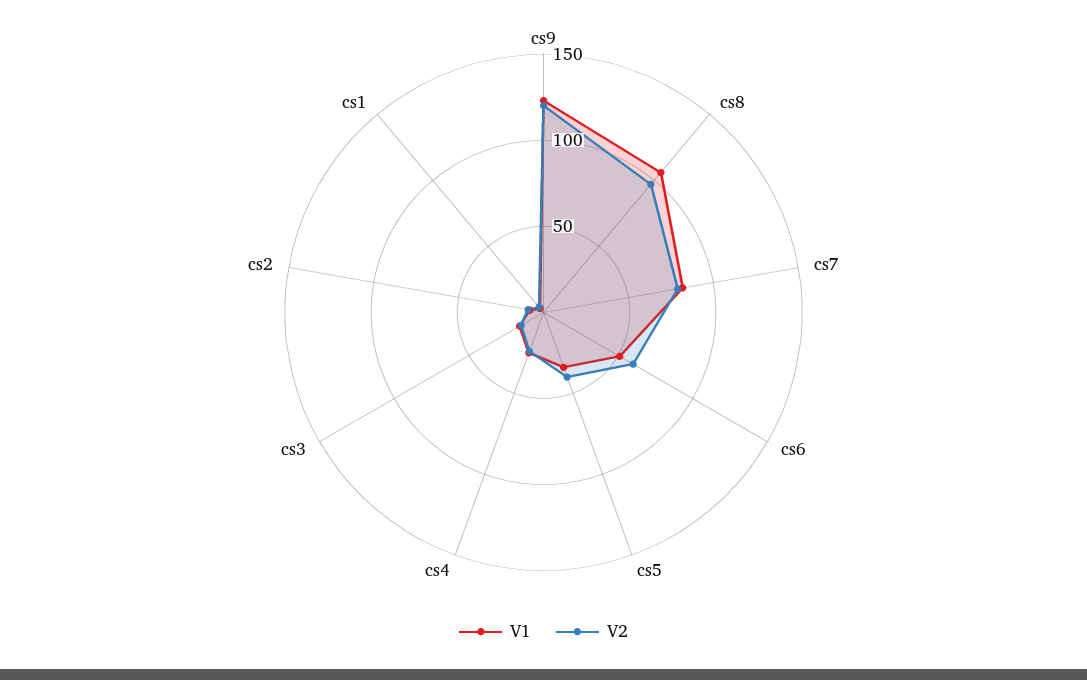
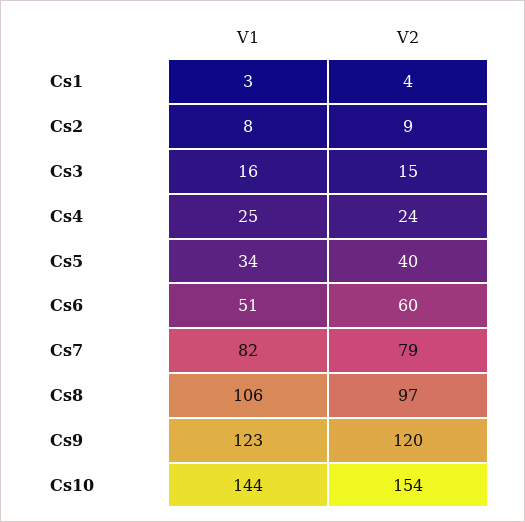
  {
    "V1": {
      "cs9": 123,
      "cs8": 106,
      "cs7": 82,
      "cs6": 51,
      "cs5": 34,
      "cs4": 25,
      "cs3": 16,
      "cs2": 8,
-     "cs1": 3
+     "cs1": 3,
+     "Cs10": 144
    },
    "V2": {
      "cs9": 120,
      "cs8": 97,
      "cs7": 79,
      "cs6": 60,
      "cs5": 40,
      "cs4": 24,
      "cs3": 15,
      "cs2": 9,
-     "cs1": 4
+     "cs1": 4,
+     "Cs10": 154
    }
  }

